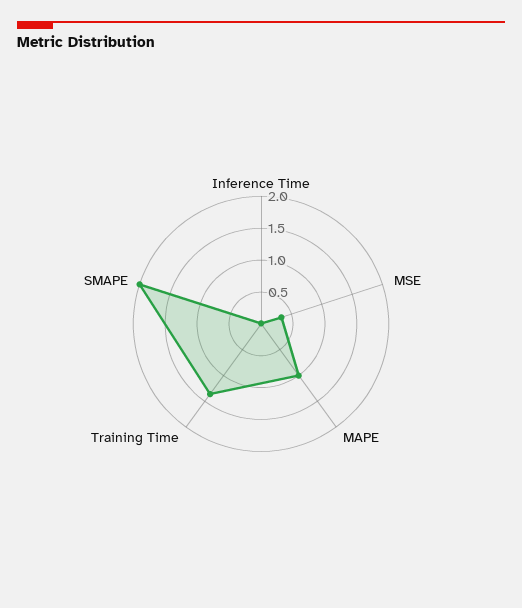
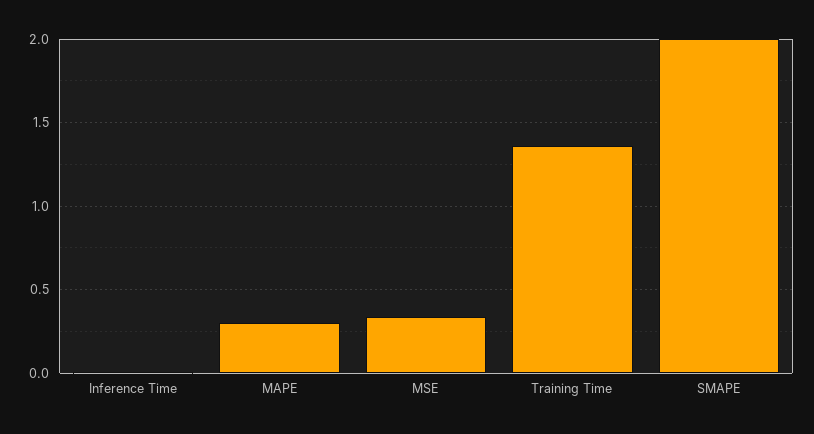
  {
    "Inference Time": 0,
    "MSE": 0.35,
-   "MAPE": 1,
+   "MAPE": 0.3,
    "Training Time": 1.35,
    "SMAPE": 2
  }

